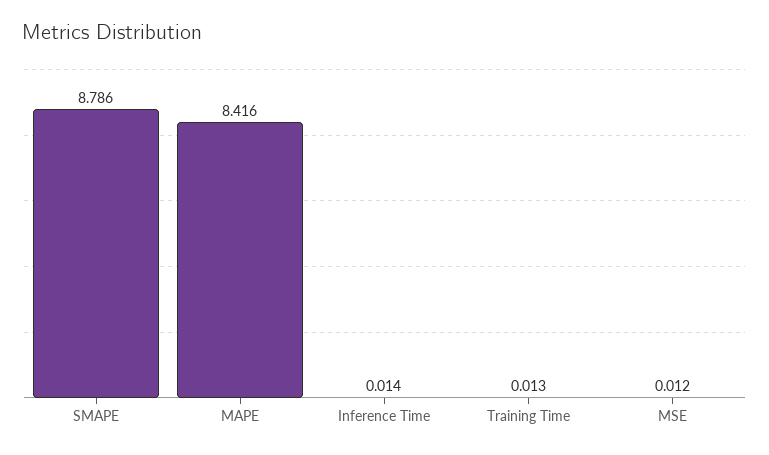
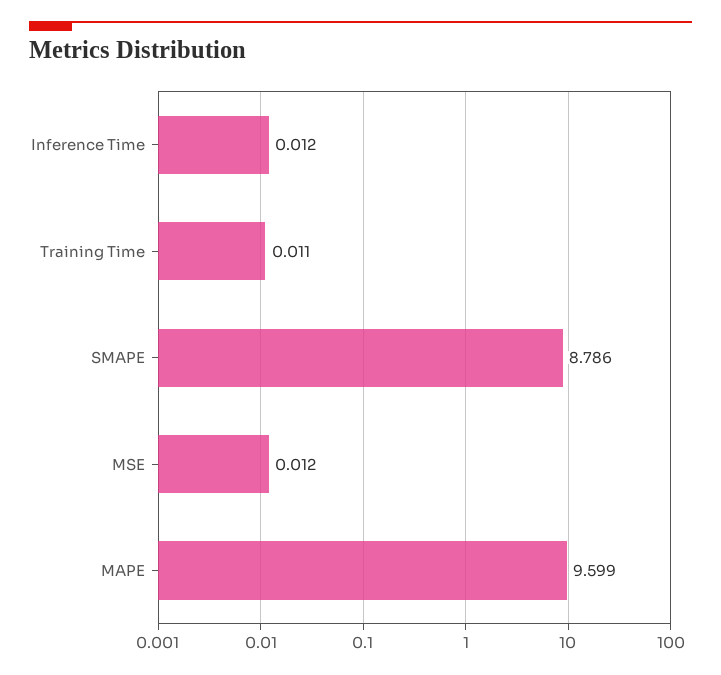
  {
    "SMAPE": 8.786,
-   "MAPE": 8.416,
+   "MAPE": 9.599,
-   "Inference Time": 0.014,
+   "Inference Time": 0.012,
-   "Training Time": 0.013,
+   "Training Time": 0.011,
    "MSE": 0.012
  }

